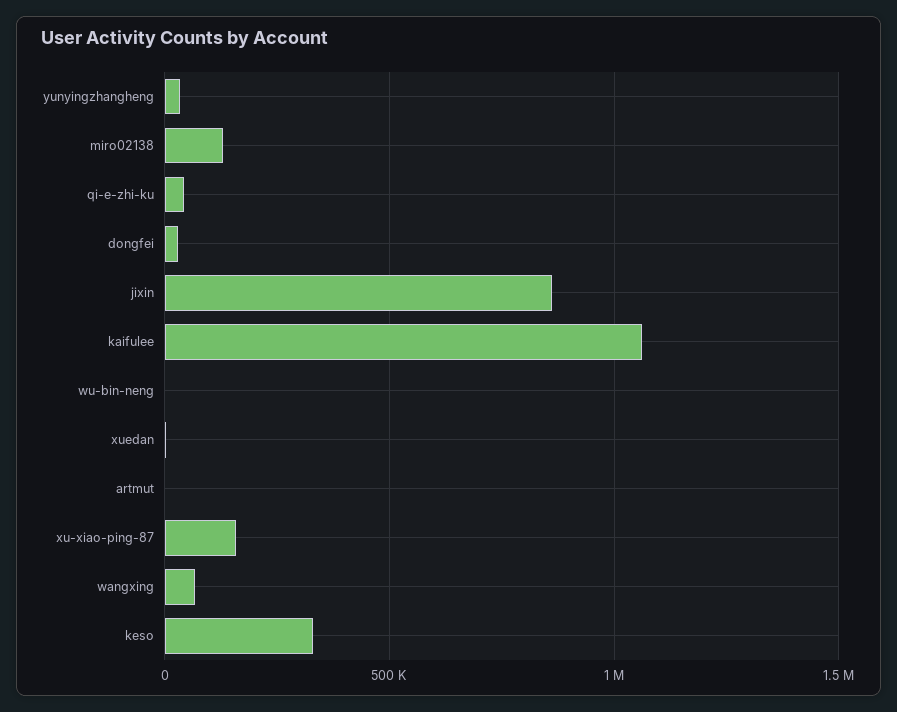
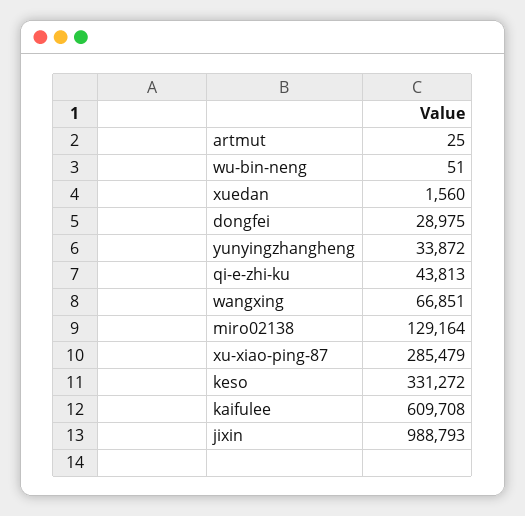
  {
    "yunyingzhangheng": 33872,
    "miro02138": 129164,
    "qi-e-zhi-ku": 43813,
    "dongfei": 28975,
-   "jixin": 850000,
+   "jixin": 988793,
-   "kaifulee": 1050000,
+   "kaifulee": 609708,
    "wu-bin-neng": 51,
    "xuedan": 1560,
    "artmut": 25,
-   "xu-xiao-ping-87": 150000,
+   "xu-xiao-ping-87": 285479,
    "wangxing": 66851,
    "keso": 331272
  }

